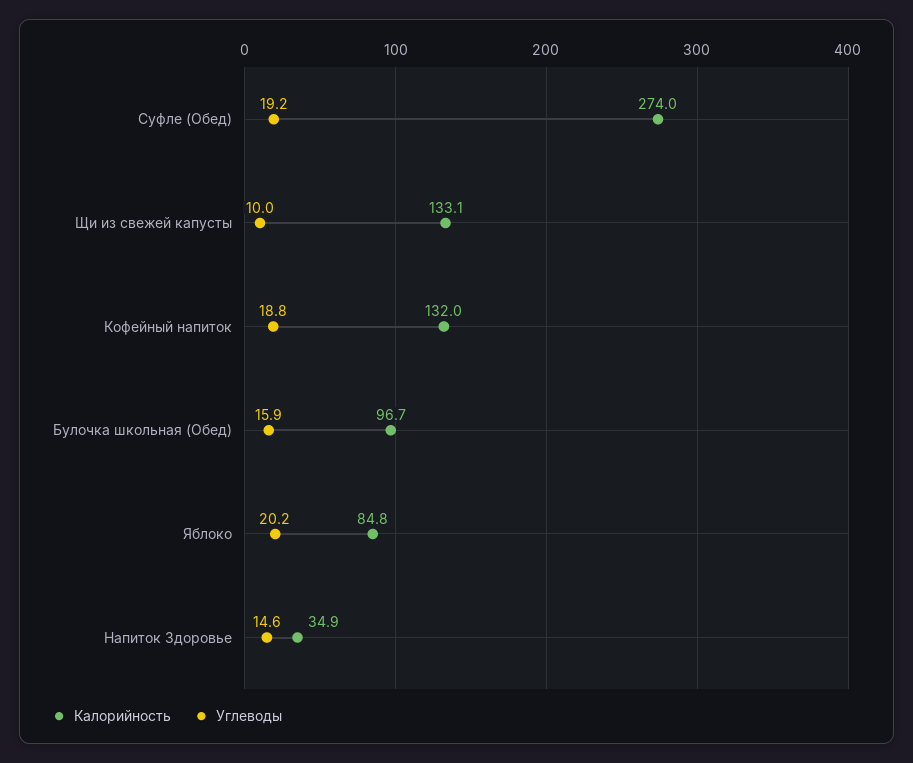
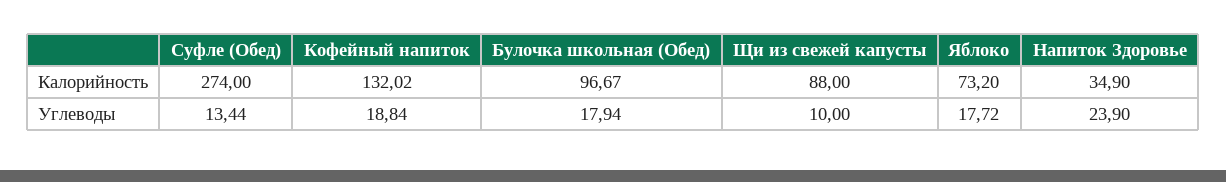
  {
    "Калорийность": {
      "Суфле (Обед)": 274,
-     "Щи из свежей капусты": 133.1,
+     "Щи из свежей капусты": 88,
      "Кофейный напиток": 132.02,
      "Булочка школьная (Обед)": 96.67,
-     "Яблоко": 84.8,
+     "Яблоко": 73.2,
      "Напиток Здоровье": 34.9
    },
    "Углеводы": {
-     "Суфле (Обед)": 19.2,
+     "Суфле (Обед)": 13.44,
      "Щи из свежей капусты": 10,
      "Кофейный напиток": 18.84,
-     "Булочка школьная (Обед)": 15.9,
+     "Булочка школьная (Обед)": 17.94,
-     "Яблоко": 20.2,
+     "Яблоко": 17.72,
-     "Напиток Здоровье": 14.6
+     "Напиток Здоровье": 23.9
    }
  }

